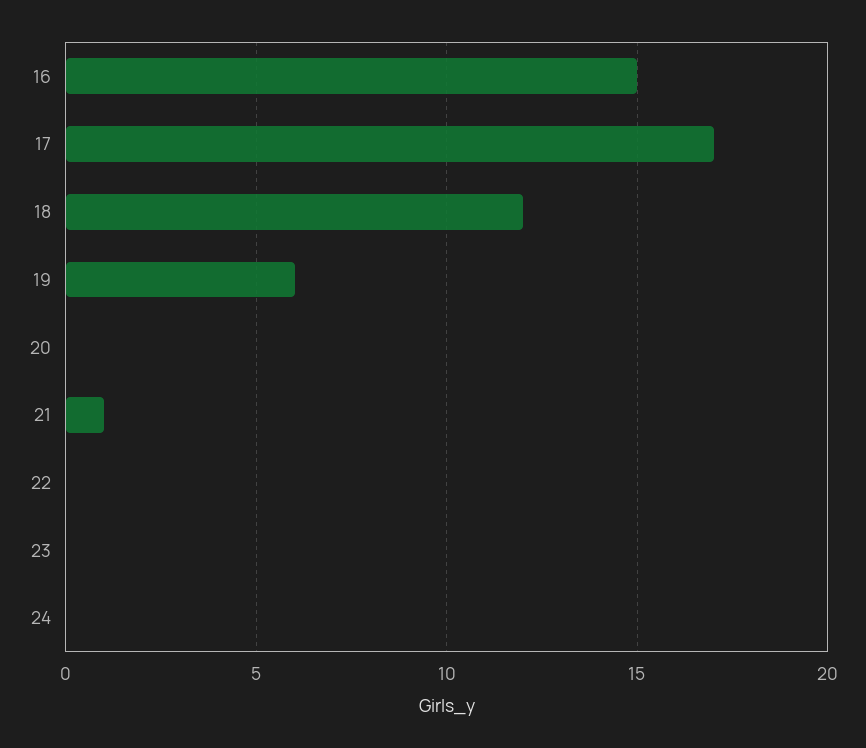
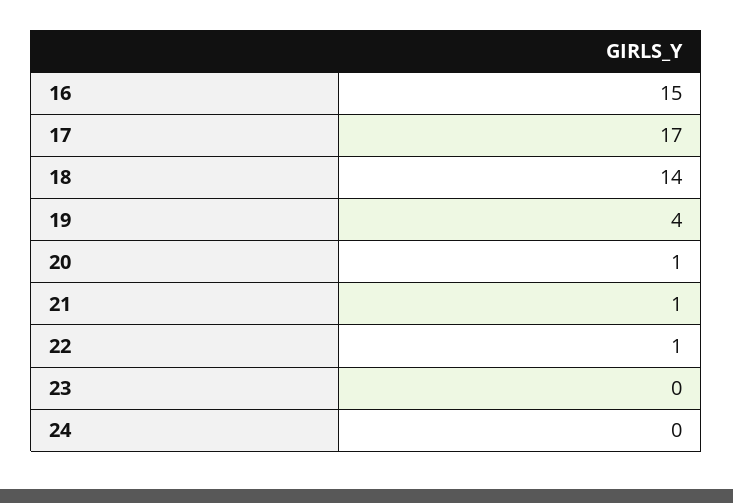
  {
    "16": 15,
    "17": 17,
-   "18": 12,
+   "18": 14,
-   "19": 6,
+   "19": 4,
-   "20": 0,
+   "20": 1,
    "21": 1,
-   "22": 0,
+   "22": 1,
    "23": 0,
    "24": 0
  }

